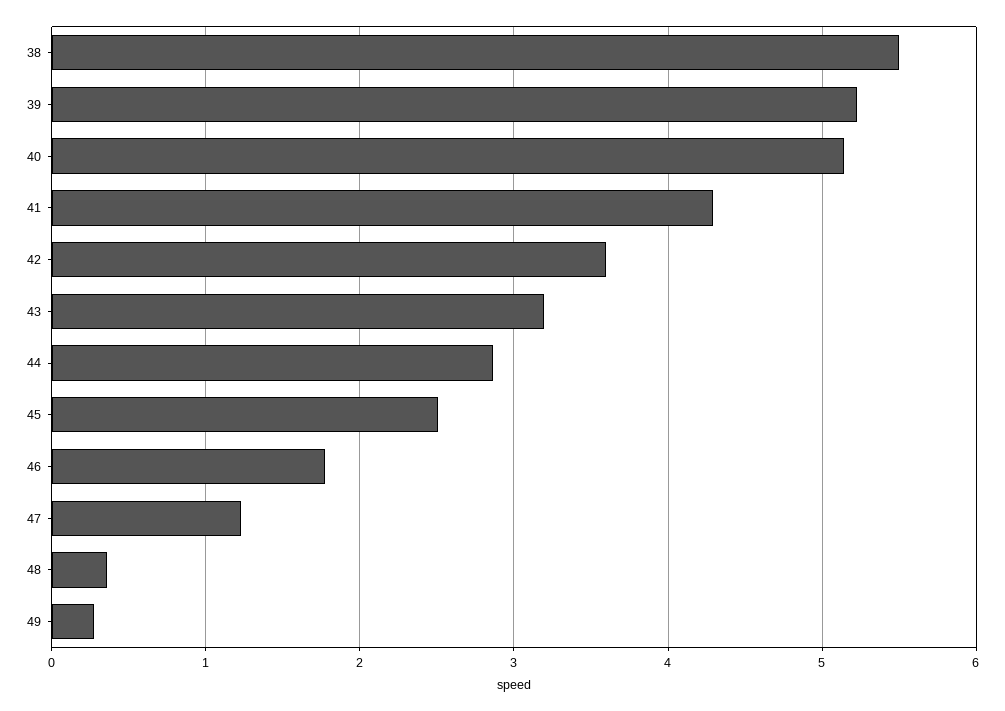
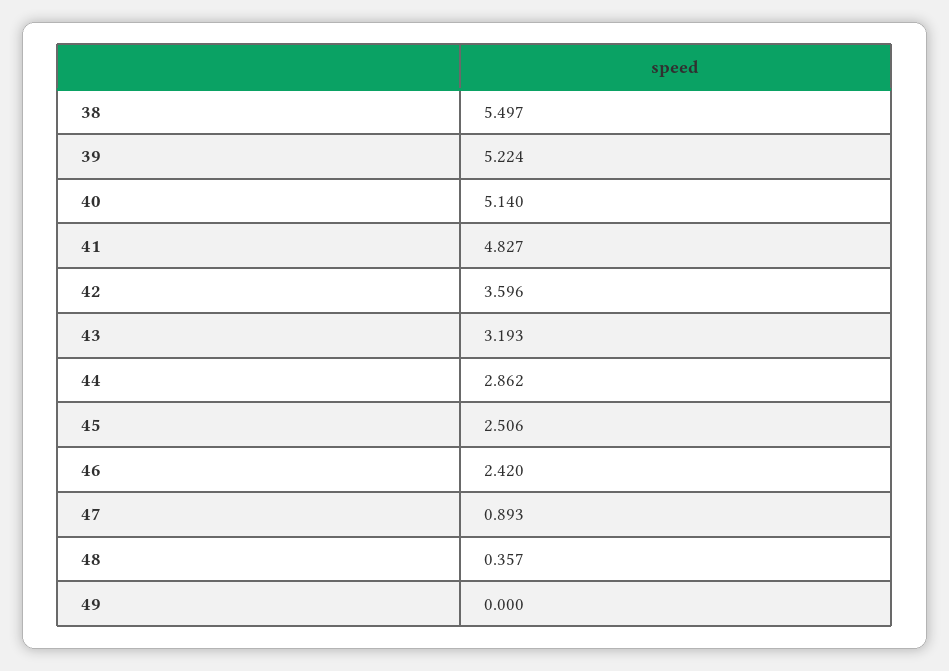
  {
    "38": 5.497,
    "39": 5.224,
    "40": 5.14,
-   "41": 4.3,
+   "41": 4.827,
    "42": 3.596,
    "43": 3.193,
    "44": 2.862,
    "45": 2.506,
-   "46": 1.8,
+   "46": 2.42,
-   "47": 1.2,
+   "47": 0.893,
    "48": 0.357,
-   "49": 0.3
+   "49": 0
  }

